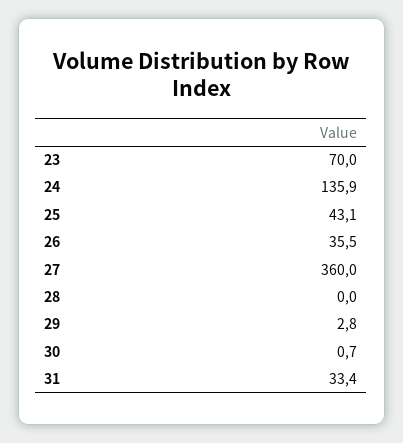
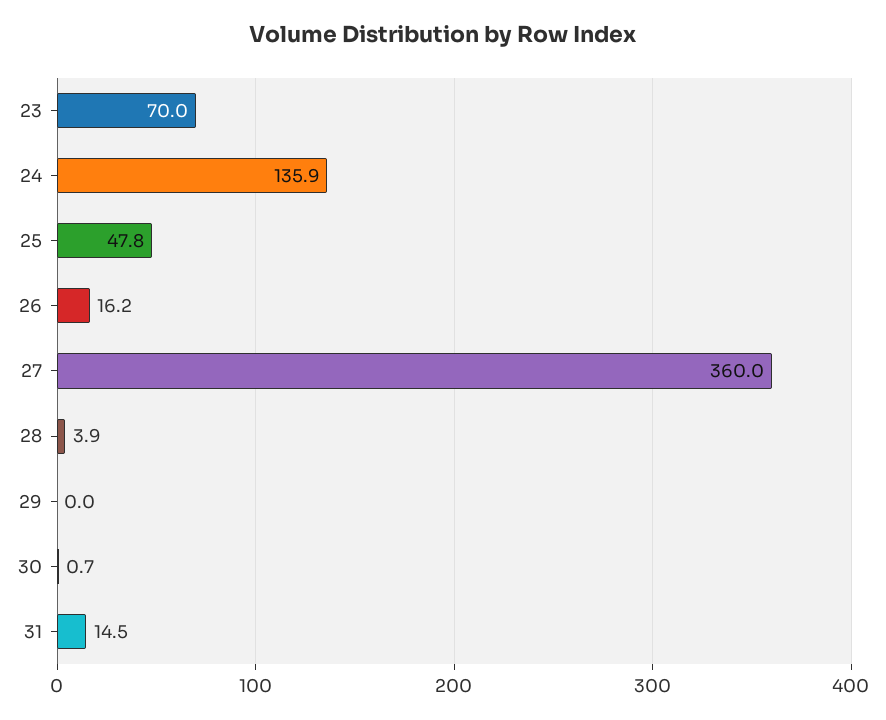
  {
    "23": 70,
    "24": 135.9,
-   "25": 43.1,
+   "25": 47.8,
-   "26": 35.5,
+   "26": 16.2,
    "27": 360,
-   "28": 0,
+   "28": 3.9,
-   "29": 2.8,
+   "29": 0,
    "30": 0.7,
-   "31": 33.4
+   "31": 14.5
  }

